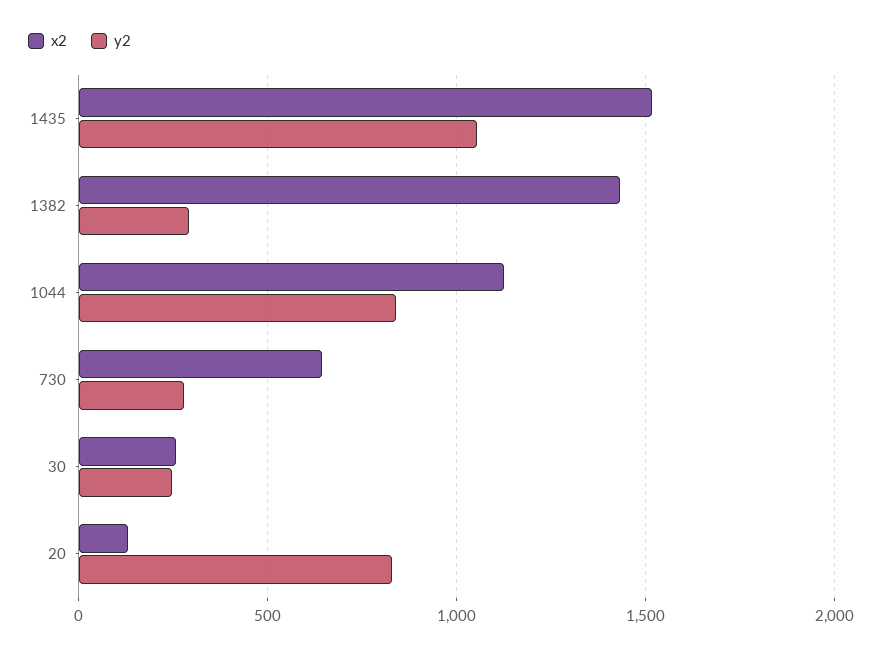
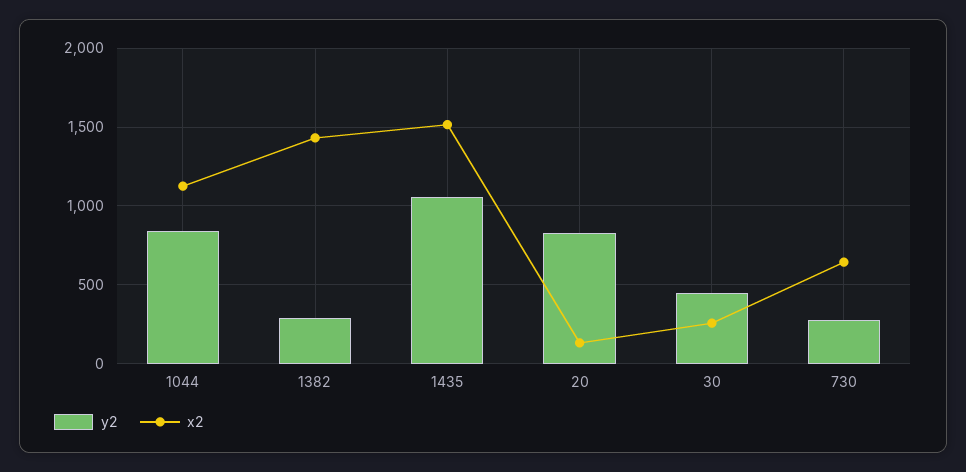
  {
    "x2": {
      "1435": 1500,
      "1382": 1450,
      "1044": 1150,
      "730": 650,
      "30": 250,
      "20": 150
    },
    "y2": {
      "1435": 1050,
      "1382": 300,
      "1044": 850,
      "730": 300,
-     "30": 250,
+     "30": 450,
      "20": 850
    }
  }

